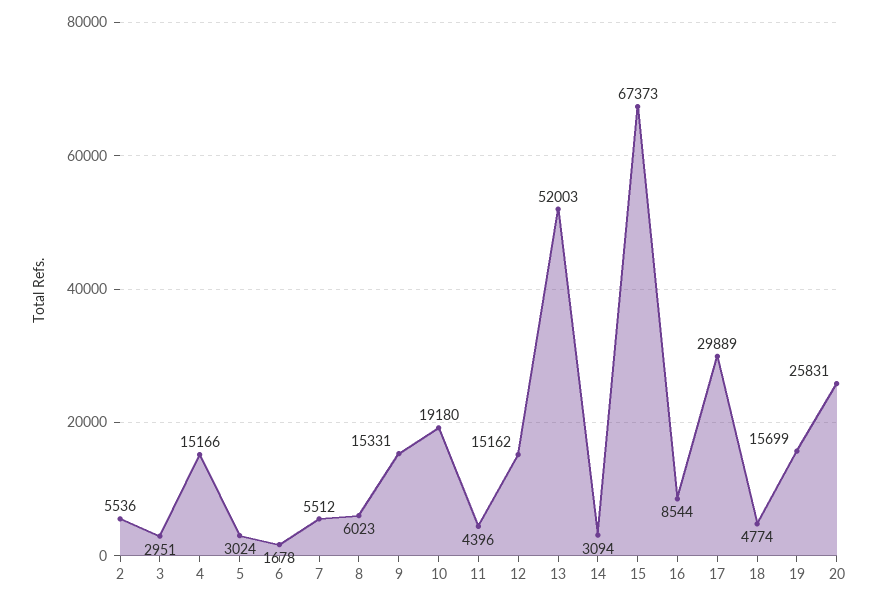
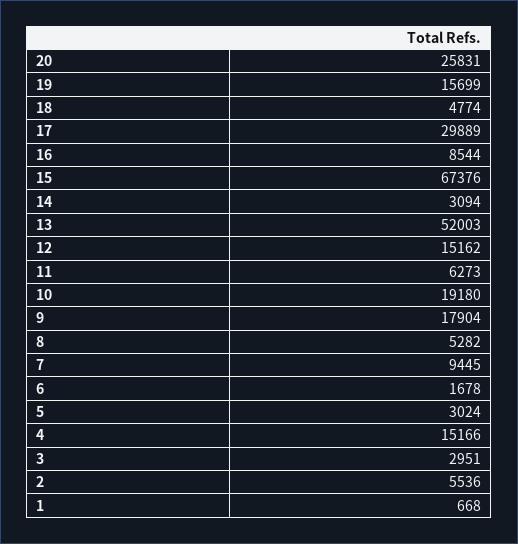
  {
    "2": 5536,
    "3": 2951,
    "4": 15166,
    "5": 3024,
    "6": 1678,
-   "7": 5512,
+   "7": 9445,
-   "8": 6023,
+   "8": 5282,
-   "9": 15331,
+   "9": 17904,
    "10": 19180,
-   "11": 4396,
+   "11": 6273,
    "12": 15162,
    "13": 52003,
    "14": 3094,
-   "15": 67373,
+   "15": 67376,
    "16": 8544,
    "17": 29889,
    "18": 4774,
    "19": 15699,
-   "20": 25831
+   "20": 25831,
+   "1": 668
  }

